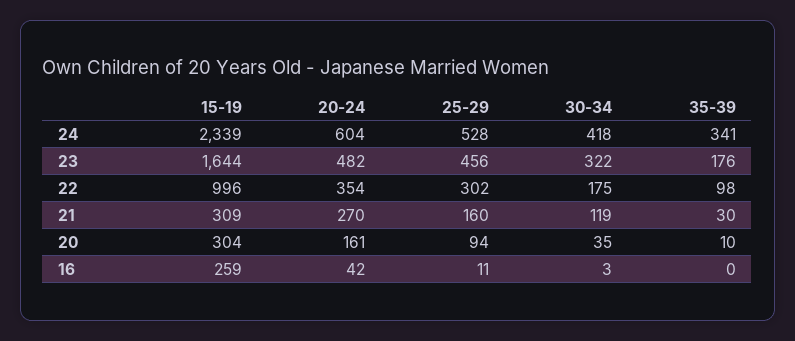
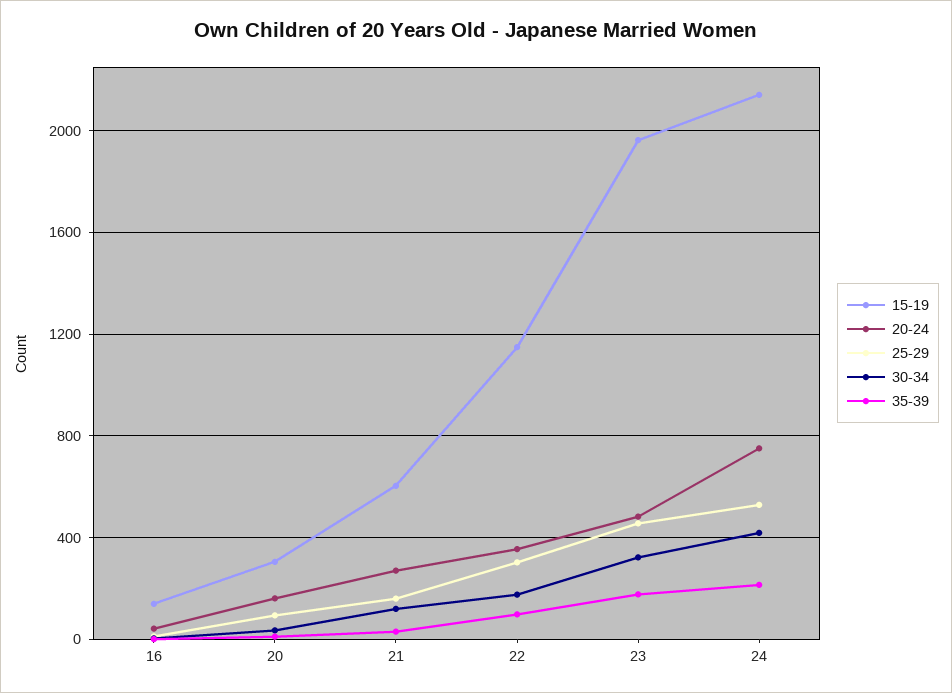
  {
    "15-19": {
-     "24": 2339,
+     "24": 2150,
-     "23": 1644,
+     "23": 1950,
-     "22": 996,
+     "22": 1150,
-     "21": 309,
+     "21": 600,
      "20": 304,
-     "16": 259
+     "16": 150
    },
    "20-24": {
-     "24": 604,
+     "24": 750,
      "23": 482,
      "22": 354,
      "21": 270,
      "20": 161,
      "16": 42
    },
    "25-29": {
      "24": 528,
      "23": 456,
      "22": 302,
      "21": 160,
      "20": 94,
      "16": 11
    },
    "30-34": {
      "24": 418,
      "23": 322,
      "22": 175,
      "21": 119,
      "20": 35,
      "16": 3
    },
    "35-39": {
-     "24": 341,
+     "24": 200,
      "23": 176,
      "22": 98,
      "21": 30,
      "20": 10,
      "16": 0
    }
  }

